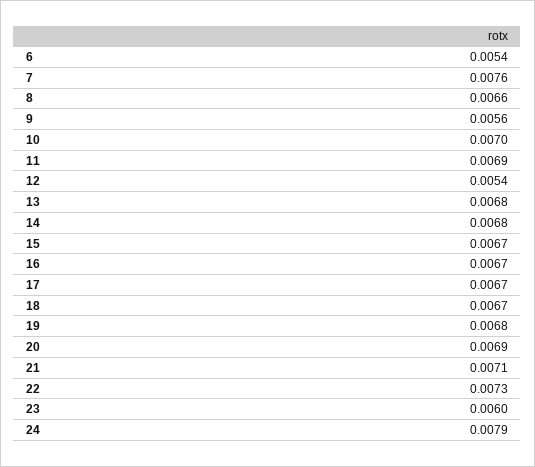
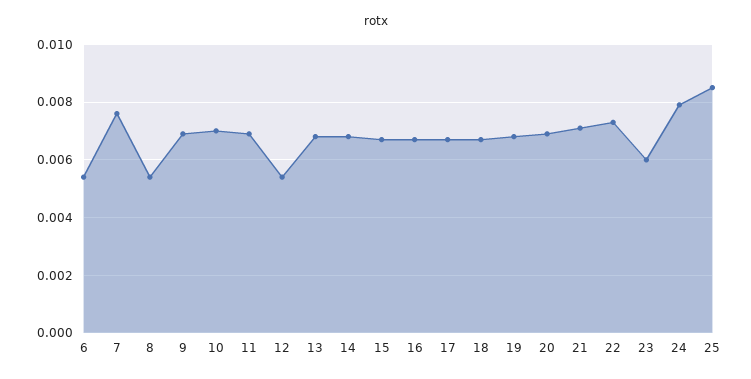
  {
    "6": 0.0054,
    "7": 0.0076,
-   "8": 0.0066,
+   "8": 0.0055,
-   "9": 0.0056,
+   "9": 0.007,
    "10": 0.007,
    "11": 0.0069,
    "12": 0.0054,
    "13": 0.0068,
    "14": 0.0068,
    "15": 0.0067,
    "16": 0.0067,
    "17": 0.0067,
    "18": 0.0067,
    "19": 0.0068,
    "20": 0.0069,
    "21": 0.0071,
    "22": 0.0073,
    "23": 0.006,
-   "24": 0.0079
+   "24": 0.0079,
+   "25": 0.0085
  }

